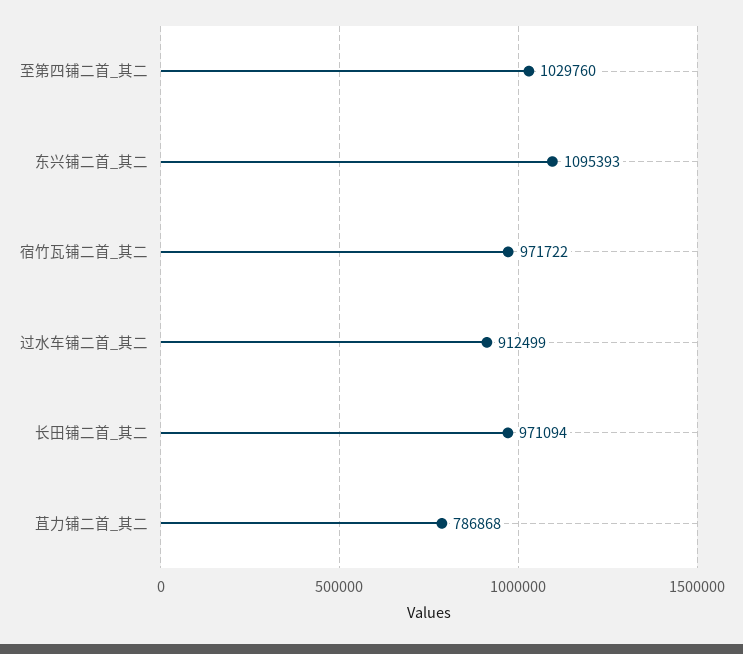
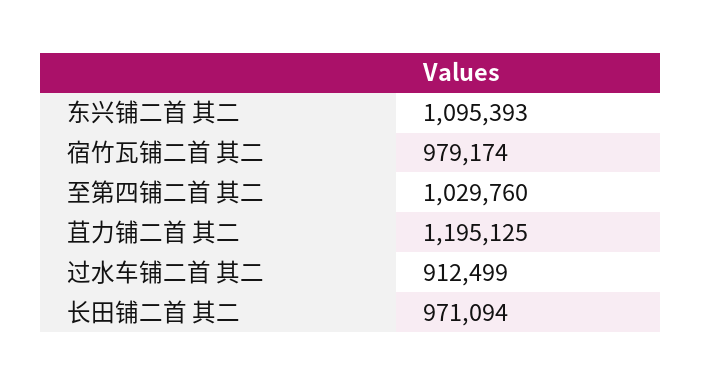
  {
    "至第四铺二首_其二": 1029760,
    "东兴铺二首_其二": 1095393,
-   "宿竹瓦铺二首_其二": 971722,
+   "宿竹瓦铺二首_其二": 979174,
    "过水车铺二首_其二": 912499,
    "长田铺二首_其二": 971094,
-   "苴力铺二首_其二": 786868
+   "苴力铺二首_其二": 1195125
  }

